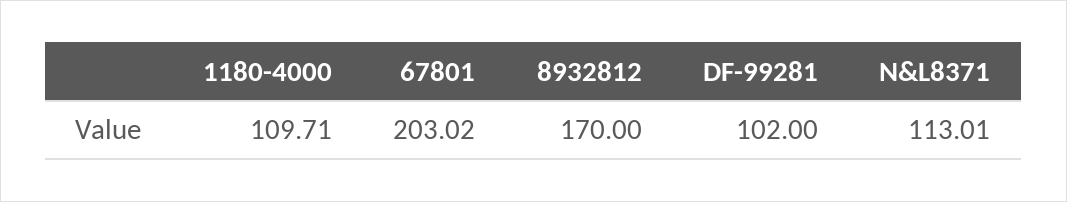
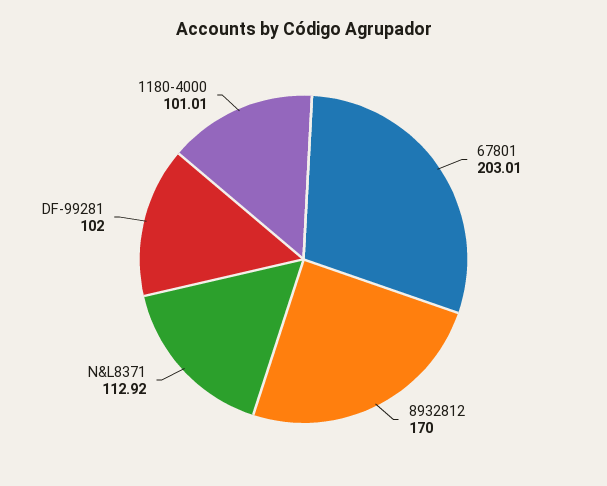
  {
-   "1180-4000": 109.71,
+   "1180-4000": 101.01,
-   "67801": 203.02,
+   "67801": 203.01,
    "8932812": 170,
    "DF-99281": 102,
-   "N&L8371": 113.01
+   "N&L8371": 112.92
  }

